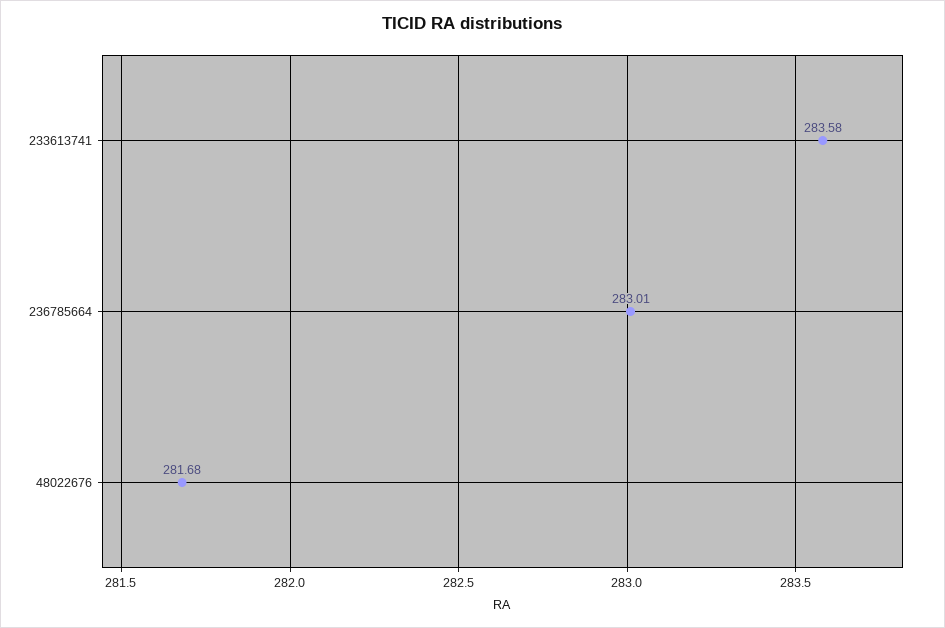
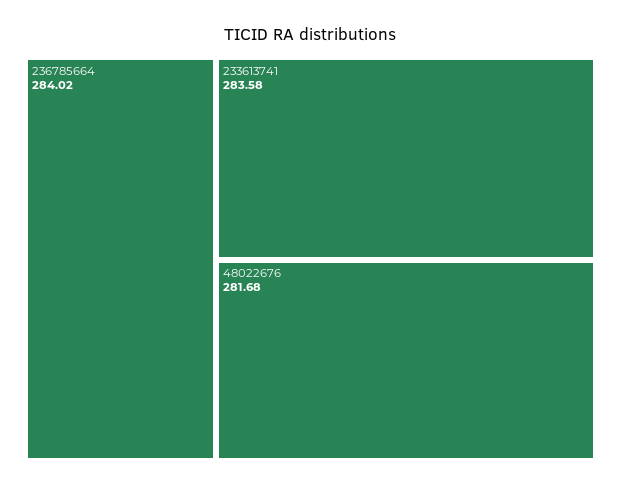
  {
    "233613741": 283.58,
-   "236785664": 283.01,
+   "236785664": 284.02,
    "48022676": 281.68
  }

